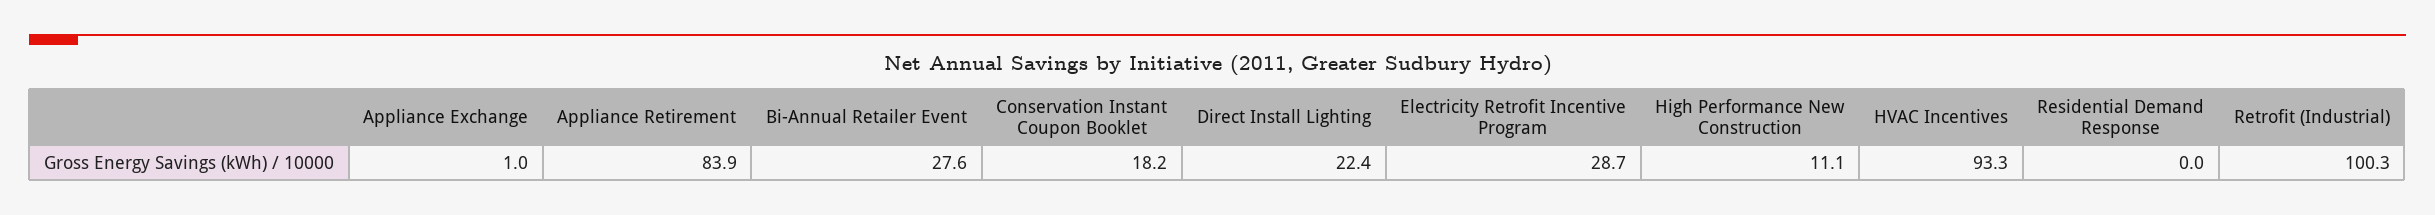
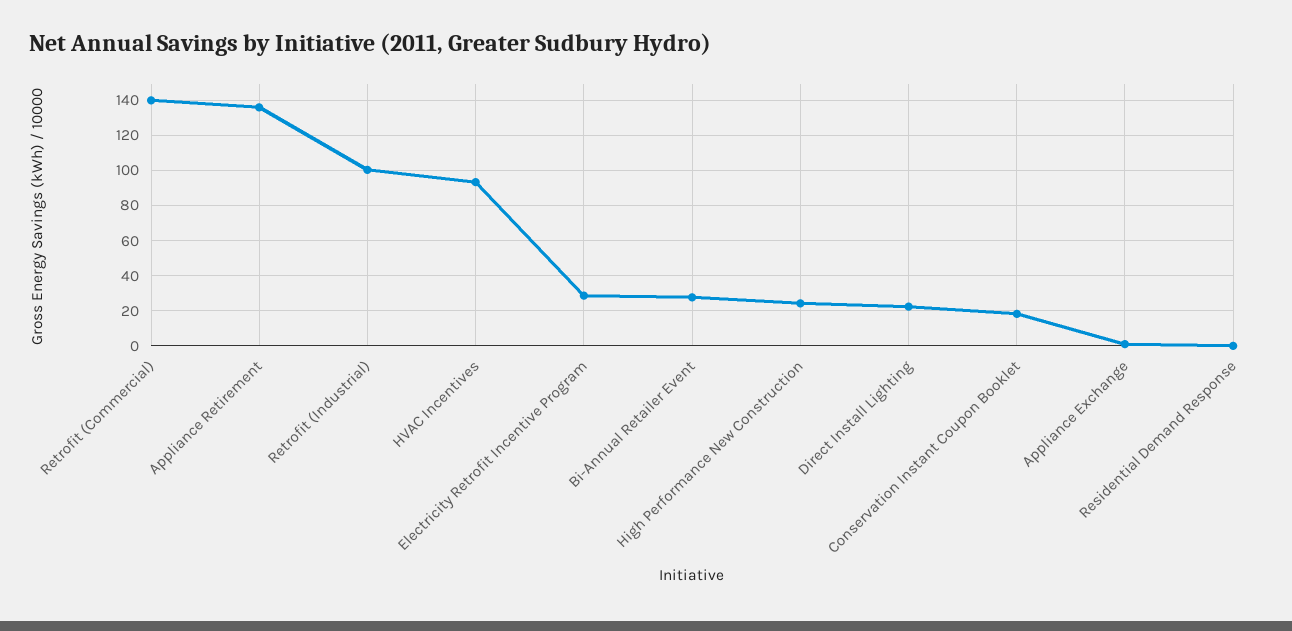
  {
    "Appliance Exchange": 1,
-   "Appliance Retirement": 83.9,
+   "Appliance Retirement": 135,
    "Bi-Annual Retailer Event": 27.6,
    "Conservation Instant Coupon Booklet": 18.2,
    "Direct Install Lighting": 22.4,
    "Electricity Retrofit Incentive Program": 28.7,
-   "High Performance New Construction": 11.1,
+   "High Performance New Construction": 25,
    "HVAC Incentives": 93.3,
    "Residential Demand Response": 0,
-   "Retrofit (Industrial)": 100.3
+   "Retrofit (Industrial)": 100.3,
+   "Retrofit (Commercial)": 140
  }

